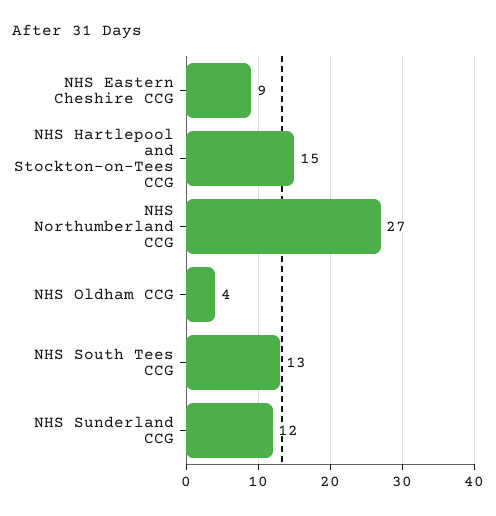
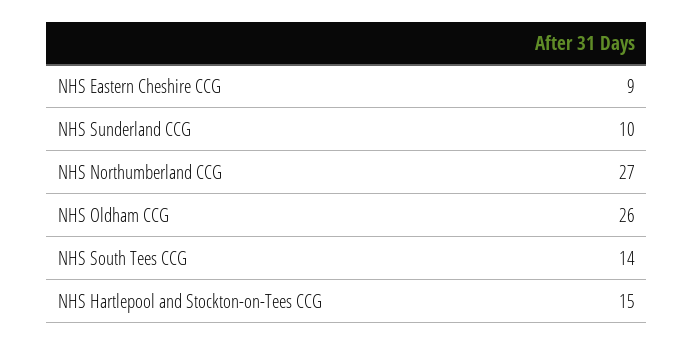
  {
    "NHS Eastern Cheshire CCG": 9,
    "NHS Hartlepool and Stockton-on-Tees CCG": 15,
    "NHS Northumberland CCG": 27,
-   "NHS Oldham CCG": 4,
+   "NHS Oldham CCG": 26,
-   "NHS South Tees CCG": 13,
+   "NHS South Tees CCG": 14,
-   "NHS Sunderland CCG": 12
+   "NHS Sunderland CCG": 10
  }

